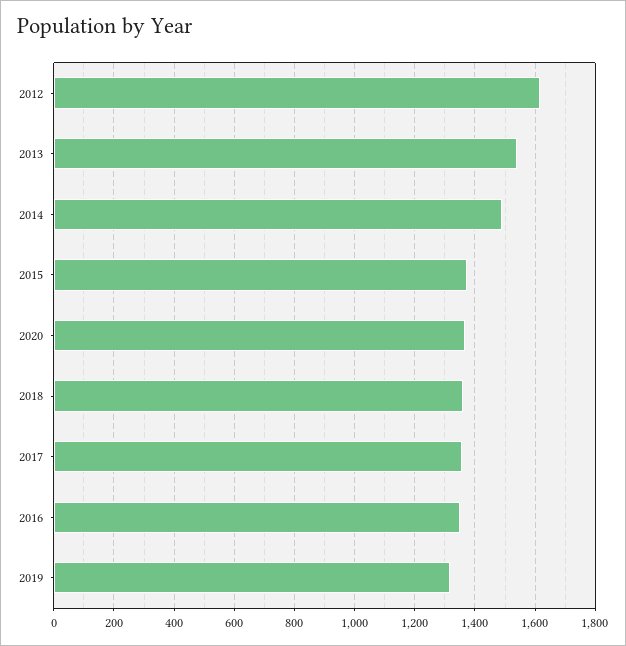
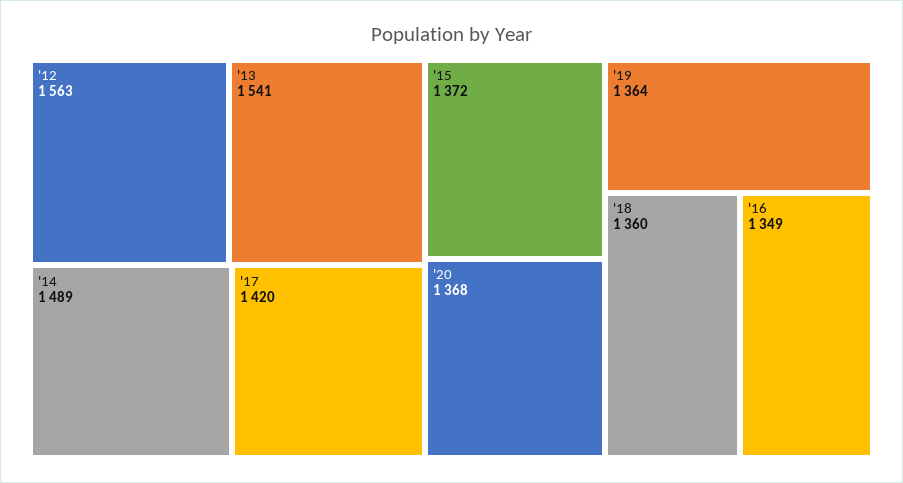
  {
-   "2012": 1620,
+   "2012": 1563,
    "2013": 1541,
    "2014": 1489,
    "2015": 1372,
    "2020": 1368,
    "2018": 1360,
-   "2017": 1360,
+   "2017": 1420,
    "2016": 1349,
-   "2019": 1320
+   "2019": 1364
  }

